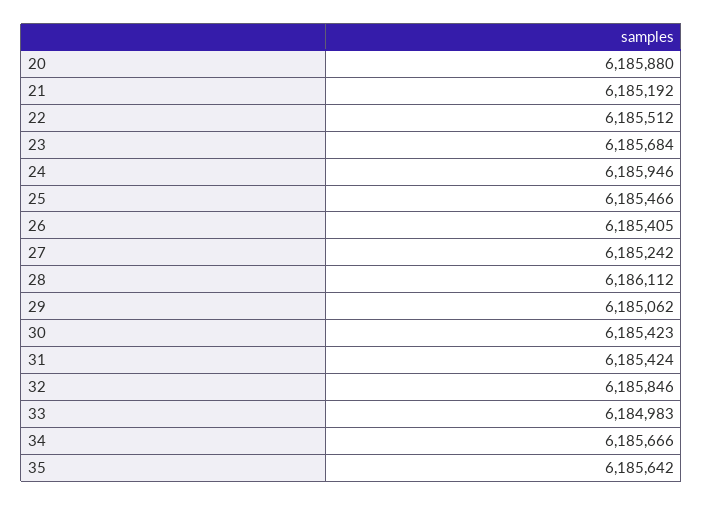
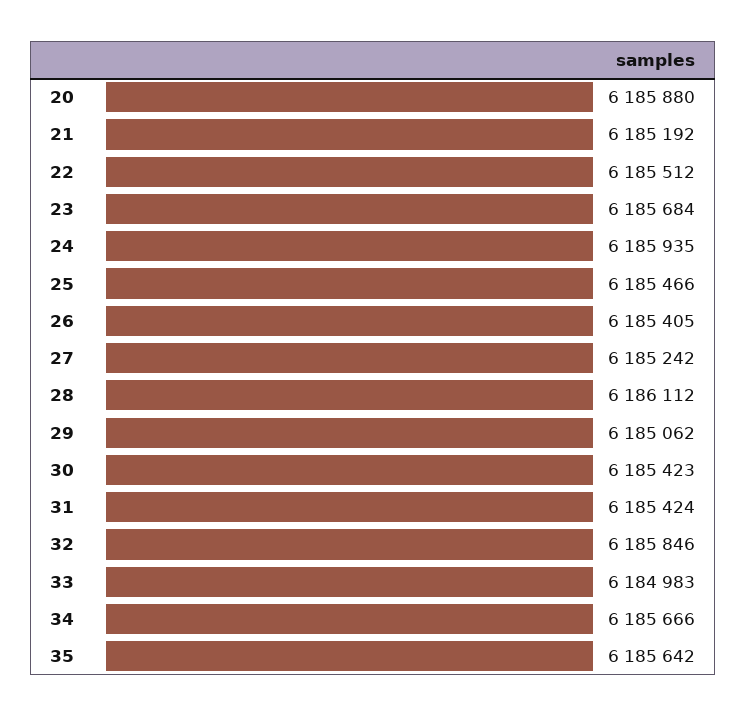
  {
    "20": 6185880,
    "21": 6185192,
    "22": 6185512,
    "23": 6185684,
-   "24": 6185946,
+   "24": 6185935,
    "25": 6185466,
    "26": 6185405,
    "27": 6185242,
    "28": 6186112,
    "29": 6185062,
    "30": 6185423,
    "31": 6185424,
    "32": 6185846,
    "33": 6184983,
    "34": 6185666,
    "35": 6185642
  }

